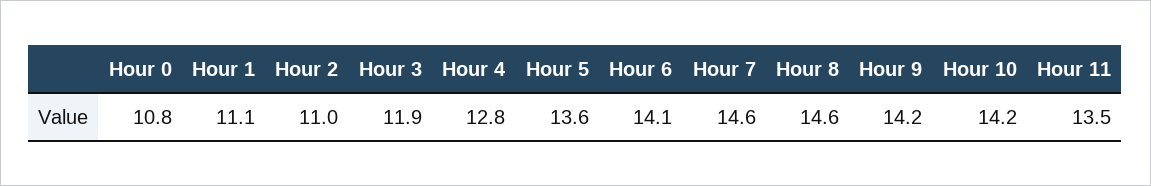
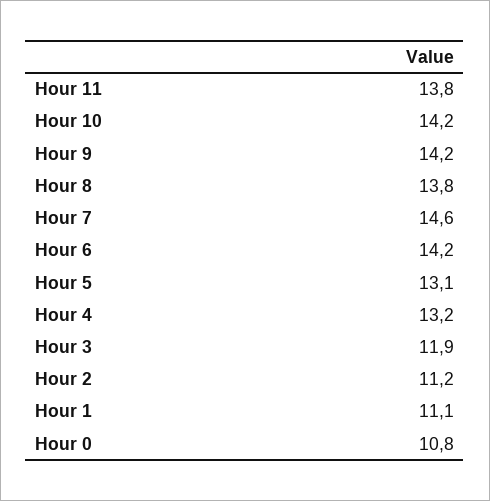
  {
    "Hour 0": 10.8,
    "Hour 1": 11.1,
-   "Hour 2": 11,
+   "Hour 2": 11.2,
    "Hour 3": 11.9,
-   "Hour 4": 12.8,
+   "Hour 4": 13.2,
-   "Hour 5": 13.6,
+   "Hour 5": 13.1,
-   "Hour 6": 14.1,
+   "Hour 6": 14.2,
    "Hour 7": 14.6,
-   "Hour 8": 14.6,
+   "Hour 8": 13.8,
    "Hour 9": 14.2,
    "Hour 10": 14.2,
-   "Hour 11": 13.5
+   "Hour 11": 13.8
  }

